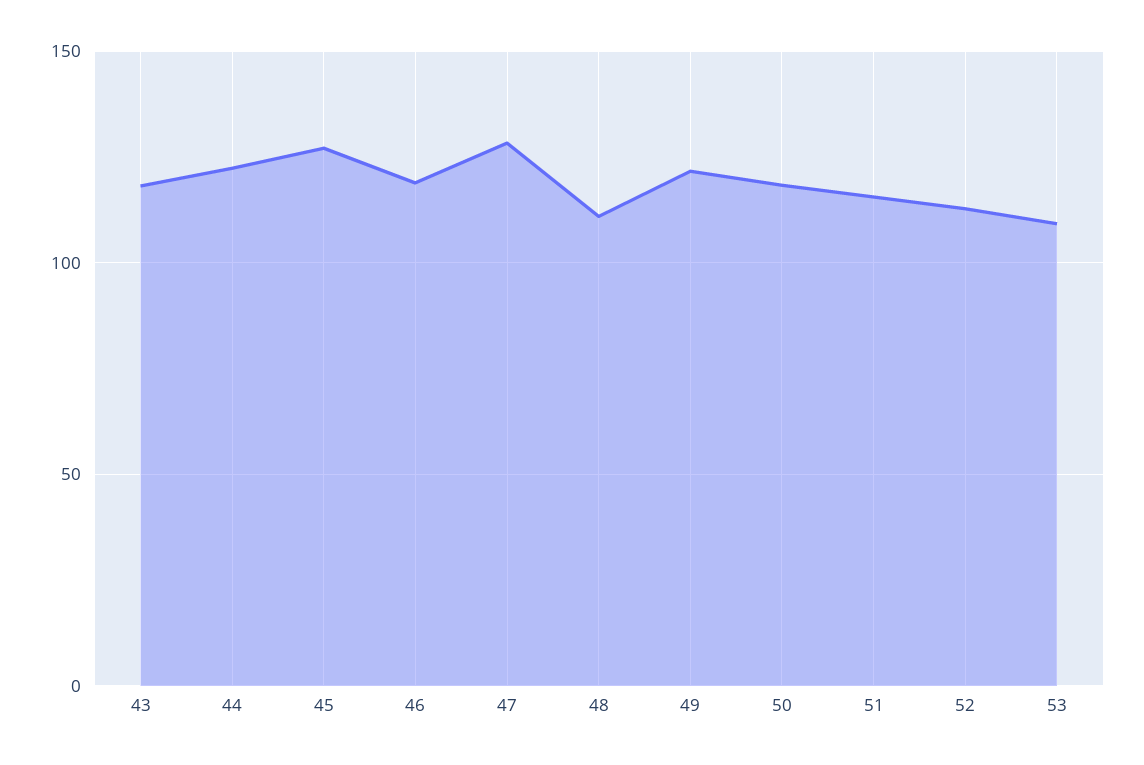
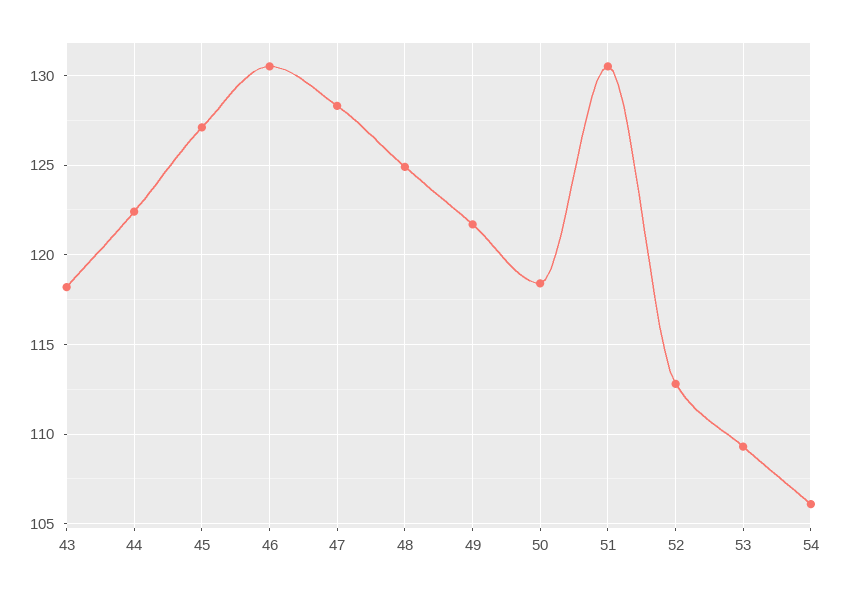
  {
    "43": 118,
    "44": 122.5,
    "45": 127,
-   "46": 120,
+   "46": 130.5,
    "47": 128.5,
-   "48": 110,
+   "48": 125,
    "49": 121.5,
    "50": 118.5,
-   "51": 115,
+   "51": 130.5,
    "52": 113,
-   "53": 109.5
+   "53": 109.5,
+   "54": 106
  }

